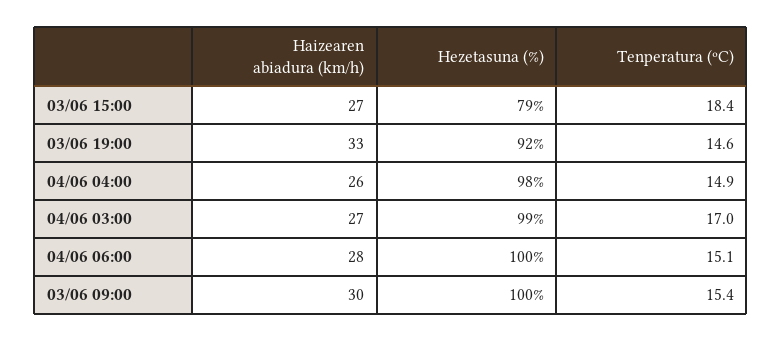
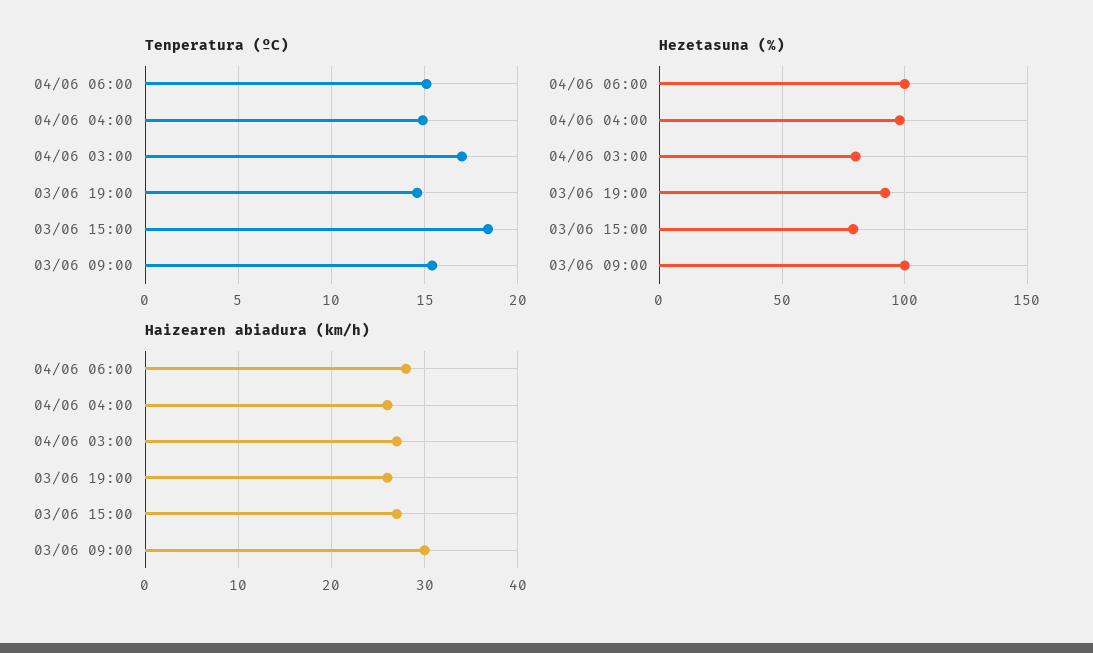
  {
    "Haizearen abiadura (km/h)": {
      "03/06 15:00": 27,
-     "03/06 19:00": 33,
+     "03/06 19:00": 26,
      "04/06 04:00": 26,
      "04/06 03:00": 27,
      "04/06 06:00": 28,
      "03/06 09:00": 30
    },
    "Hezetasuna (%)": {
      "03/06 15:00": 79,
      "03/06 19:00": 92,
      "04/06 04:00": 98,
-     "04/06 03:00": 99,
+     "04/06 03:00": 80,
      "04/06 06:00": 100,
      "03/06 09:00": 100
    },
    "Tenperatura (ºC)": {
      "03/06 15:00": 18.4,
      "03/06 19:00": 14.6,
      "04/06 04:00": 14.9,
      "04/06 03:00": 17,
      "04/06 06:00": 15.1,
      "03/06 09:00": 15.4
    }
  }

